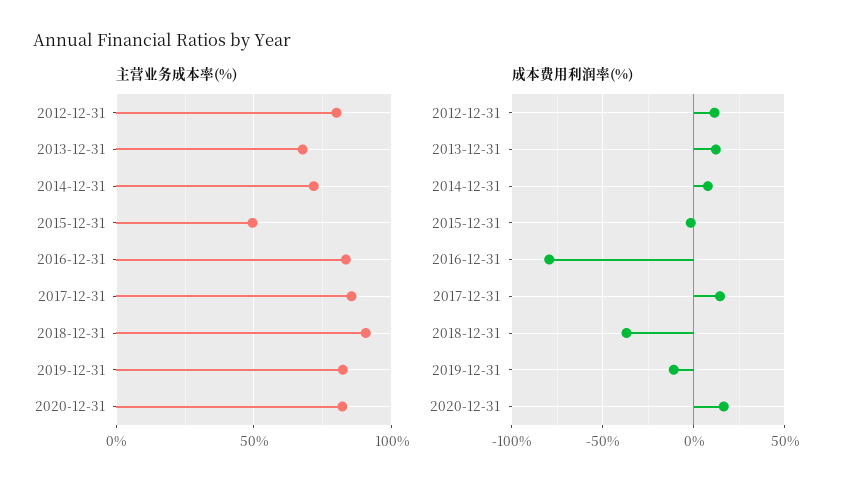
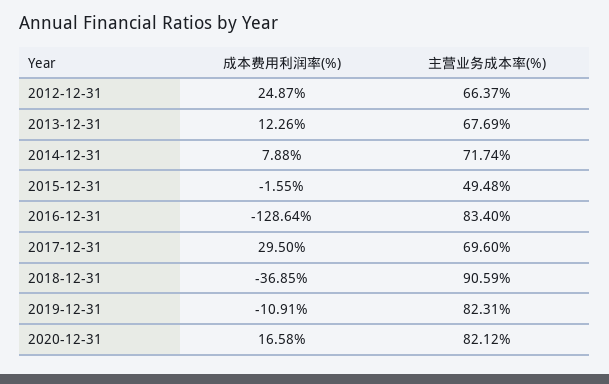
  {
    "主营业务成本率(%)": {
-     "2012-12-31": 80,
+     "2012-12-31": 66.37,
      "2013-12-31": 67.69,
      "2014-12-31": 71.74,
      "2015-12-31": 49.48,
      "2016-12-31": 83.4,
-     "2017-12-31": 85,
+     "2017-12-31": 69.6,
      "2018-12-31": 90.59,
      "2019-12-31": 82.31,
      "2020-12-31": 82.12
    },
    "成本费用利润率(%)": {
-     "2012-12-31": 10,
+     "2012-12-31": 24.87,
      "2013-12-31": 12.26,
      "2014-12-31": 7.88,
      "2015-12-31": -1.55,
-     "2016-12-31": -80,
+     "2016-12-31": -128.64,
-     "2017-12-31": 15,
+     "2017-12-31": 29.5,
      "2018-12-31": -36.85,
      "2019-12-31": -10.91,
      "2020-12-31": 16.58
    }
  }

